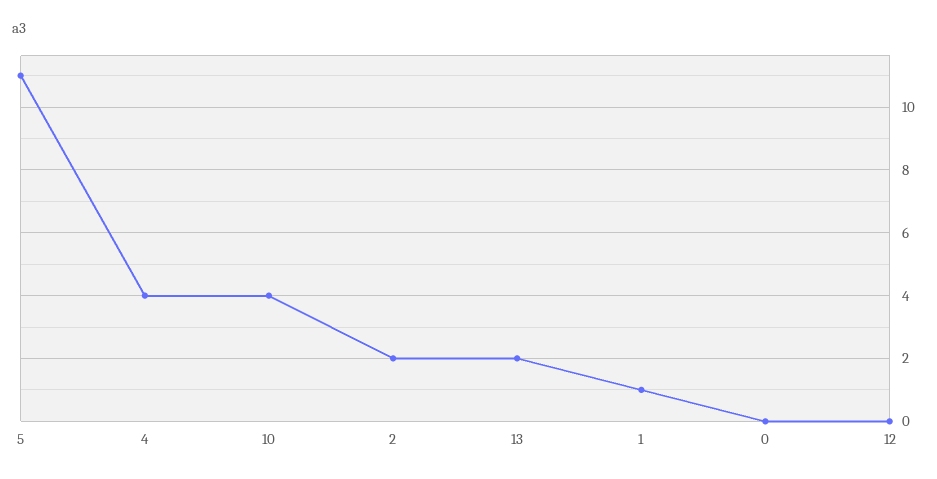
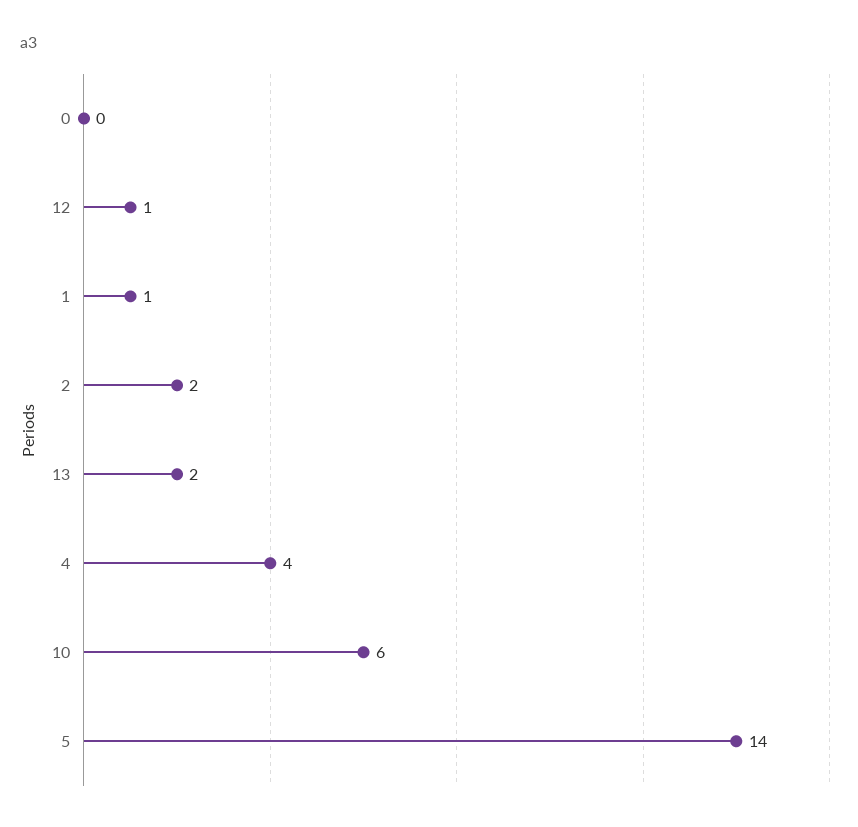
  {
-   "5": 11,
+   "5": 14,
    "4": 4,
-   "10": 4,
+   "10": 6,
    "2": 2,
    "13": 2,
    "1": 1,
    "0": 0,
-   "12": 0
+   "12": 1
  }

